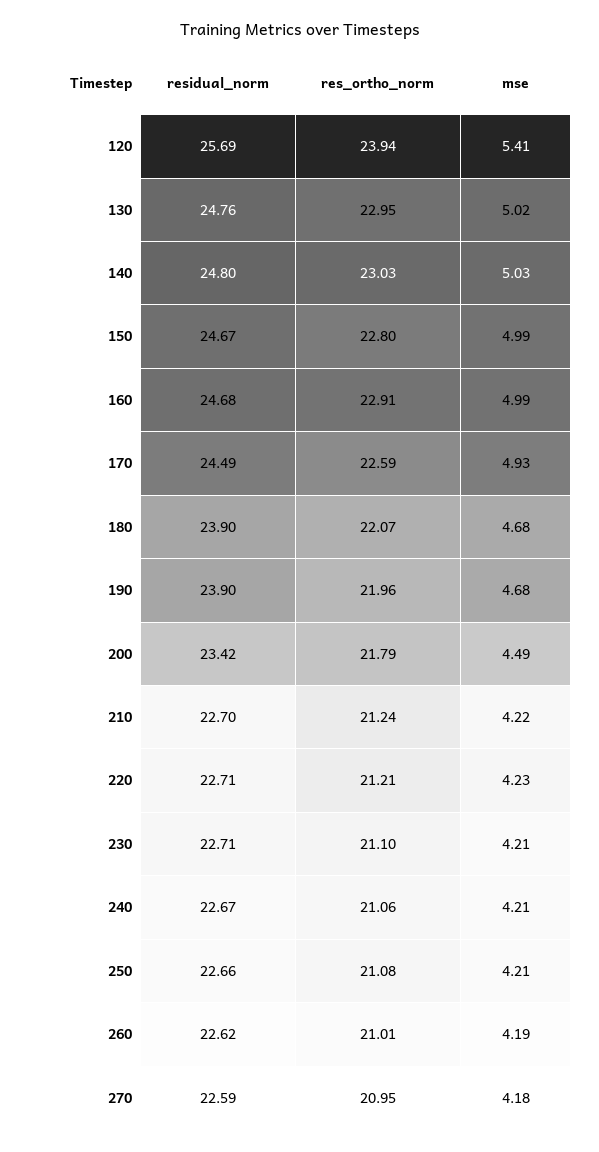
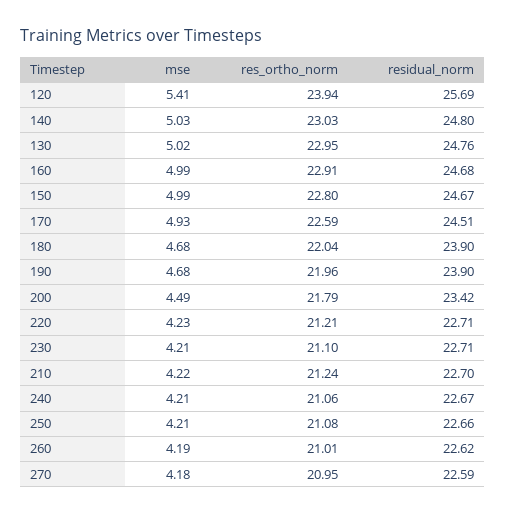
  {
    "residual_norm": {
      "120": 25.69,
      "130": 24.76,
      "140": 24.8,
      "150": 24.67,
      "160": 24.68,
-     "170": 24.49,
+     "170": 24.51,
      "180": 23.9,
      "190": 23.9,
      "200": 23.42,
      "210": 22.7,
      "220": 22.71,
      "230": 22.71,
      "240": 22.67,
      "250": 22.66,
      "260": 22.62,
      "270": 22.59
    },
    "res_ortho_norm": {
      "120": 23.94,
      "130": 22.95,
      "140": 23.03,
      "150": 22.8,
      "160": 22.91,
      "170": 22.59,
-     "180": 22.07,
+     "180": 22.04,
      "190": 21.96,
      "200": 21.79,
      "210": 21.24,
      "220": 21.21,
      "230": 21.1,
      "240": 21.06,
      "250": 21.08,
      "260": 21.01,
      "270": 20.95
    },
    "mse": {
      "120": 5.41,
      "130": 5.02,
      "140": 5.03,
      "150": 4.99,
      "160": 4.99,
      "170": 4.93,
      "180": 4.68,
      "190": 4.68,
      "200": 4.49,
      "210": 4.22,
      "220": 4.23,
      "230": 4.21,
      "240": 4.21,
      "250": 4.21,
      "260": 4.19,
      "270": 4.18
    }
  }

